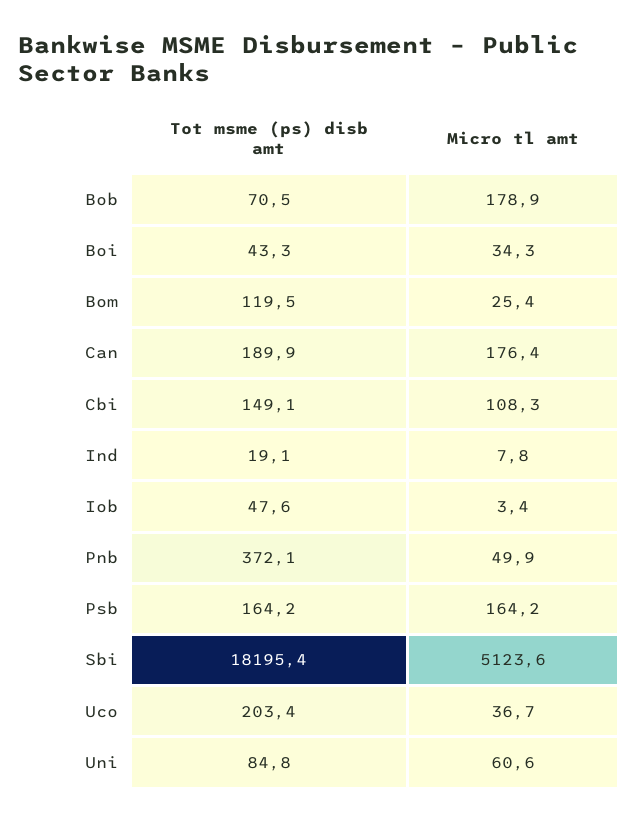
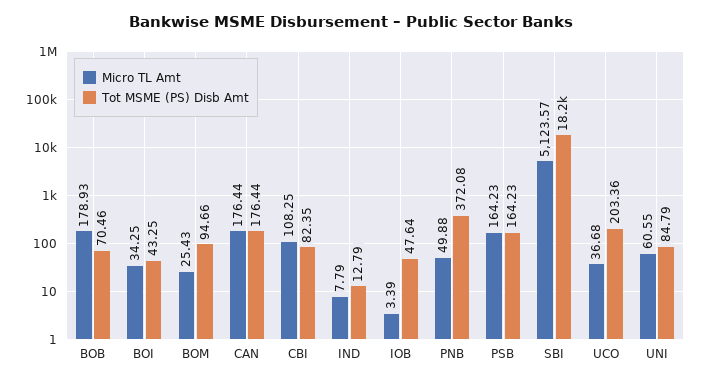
  {
    "Tot msme (ps) disb amt": {
      "Bob": 70.46,
      "Boi": 43.25,
-     "Bom": 119.5,
+     "Bom": 94.66,
-     "Can": 189.9,
+     "Can": 176.44,
-     "Cbi": 149.1,
+     "Cbi": 82.35,
-     "Ind": 19.1,
+     "Ind": 12.79,
      "Iob": 47.64,
      "Pnb": 372.08,
      "Psb": 164.23,
      "Sbi": 18195.4,
      "Uco": 203.36,
      "Uni": 84.79
    },
    "Micro tl amt": {
      "Bob": 178.93,
      "Boi": 34.25,
      "Bom": 25.43,
      "Can": 176.44,
      "Cbi": 108.25,
      "Ind": 7.79,
      "Iob": 3.39,
      "Pnb": 49.88,
      "Psb": 164.23,
      "Sbi": 5123.57,
      "Uco": 36.68,
      "Uni": 60.55
    }
  }

